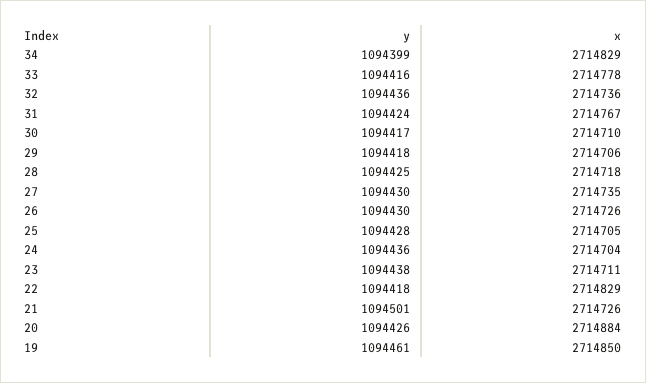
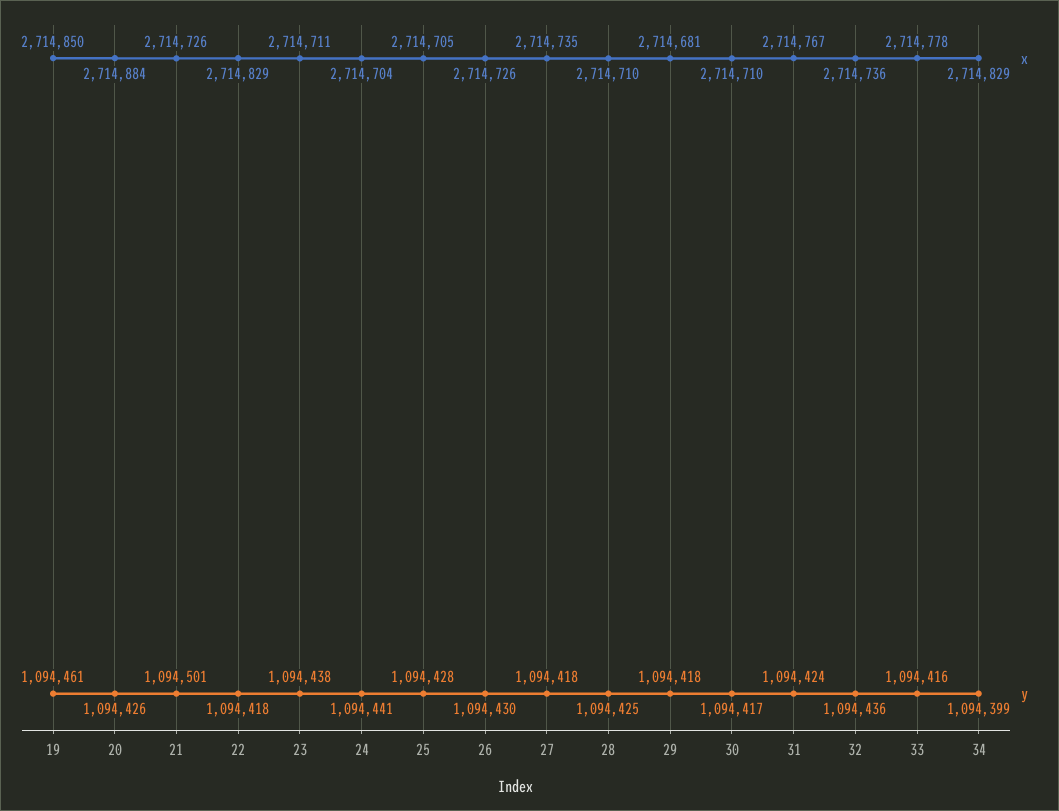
  {
    "y": {
      "34": 1094399,
      "33": 1094416,
      "32": 1094436,
      "31": 1094424,
      "30": 1094417,
      "29": 1094418,
      "28": 1094425,
-     "27": 1094430,
+     "27": 1094418,
      "26": 1094430,
      "25": 1094428,
-     "24": 1094436,
+     "24": 1094441,
      "23": 1094438,
      "22": 1094418,
      "21": 1094501,
      "20": 1094426,
      "19": 1094461
    },
    "x": {
      "34": 2714829,
      "33": 2714778,
      "32": 2714736,
      "31": 2714767,
      "30": 2714710,
-     "29": 2714706,
+     "29": 2714681,
-     "28": 2714718,
+     "28": 2714710,
      "27": 2714735,
      "26": 2714726,
      "25": 2714705,
      "24": 2714704,
      "23": 2714711,
      "22": 2714829,
      "21": 2714726,
      "20": 2714884,
      "19": 2714850
    }
  }

